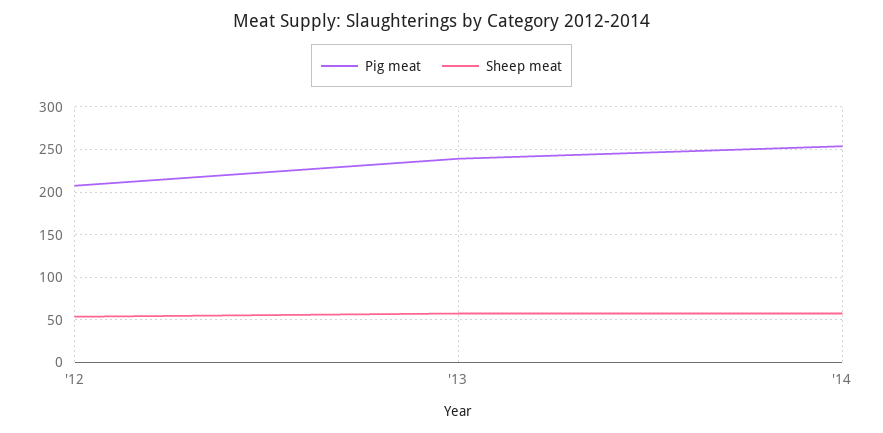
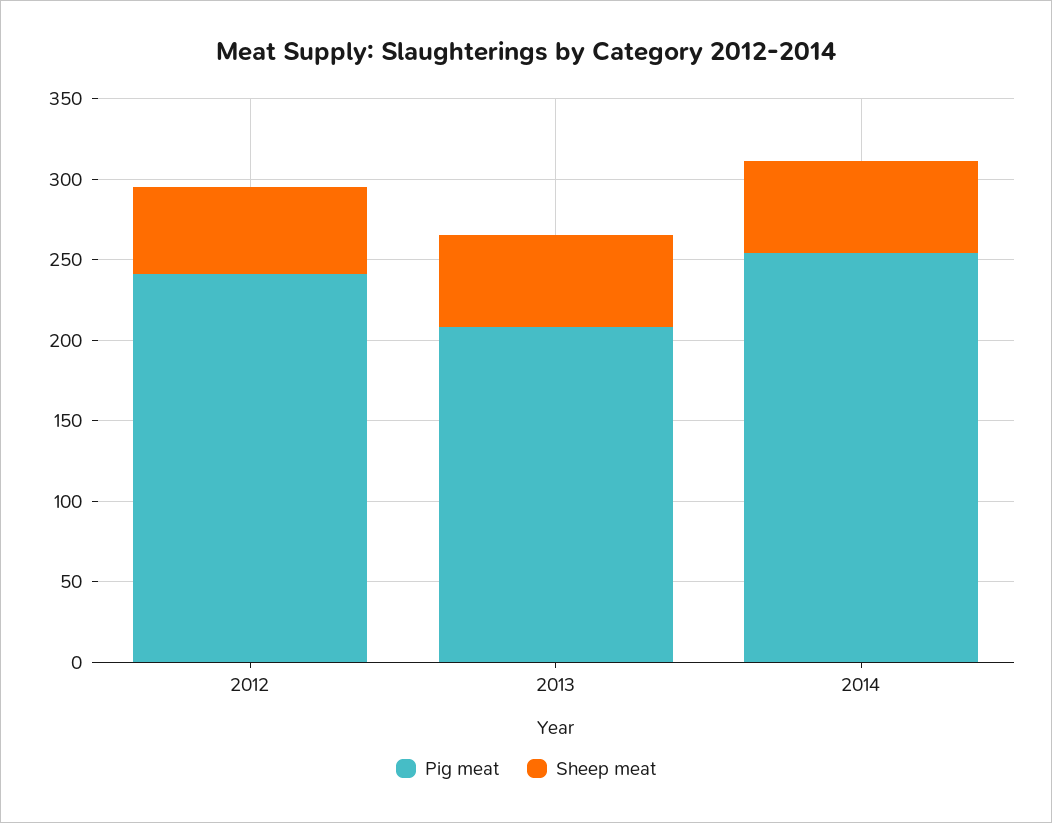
  {
    "Pig meat": {
-     "'12": 210,
+     "'12": 240,
-     "'13": 240,
+     "'13": 210,
      "'14": 250
    },
    "Sheep meat": {
      "'12": 50,
      "'13": 60,
      "'14": 60
    }
  }

